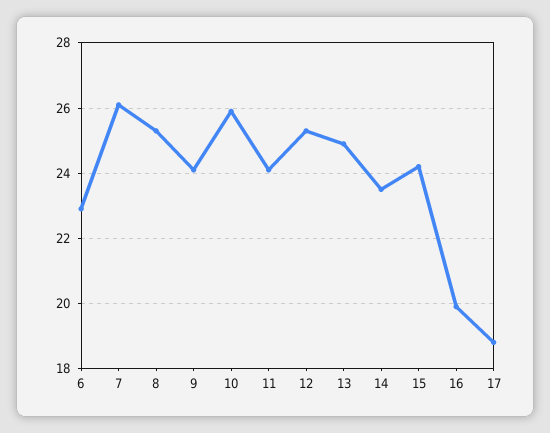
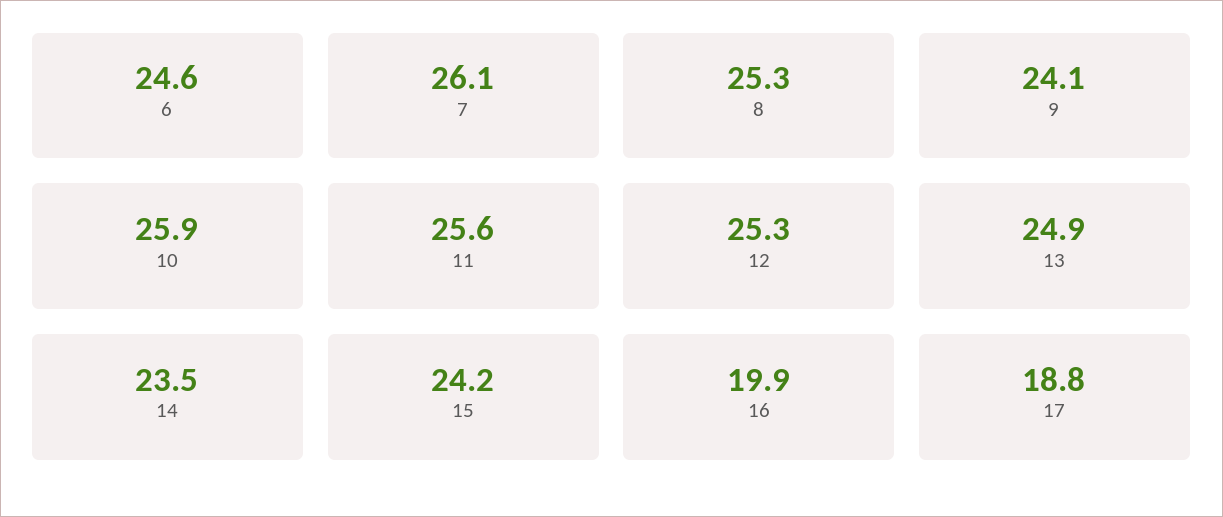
  {
-   "6": 23,
+   "6": 24.6,
    "7": 26.1,
    "8": 25.3,
    "9": 24.1,
    "10": 25.9,
-   "11": 24,
+   "11": 25.6,
    "12": 25.3,
    "13": 24.9,
    "14": 23.5,
    "15": 24.2,
    "16": 19.9,
    "17": 18.8
  }

